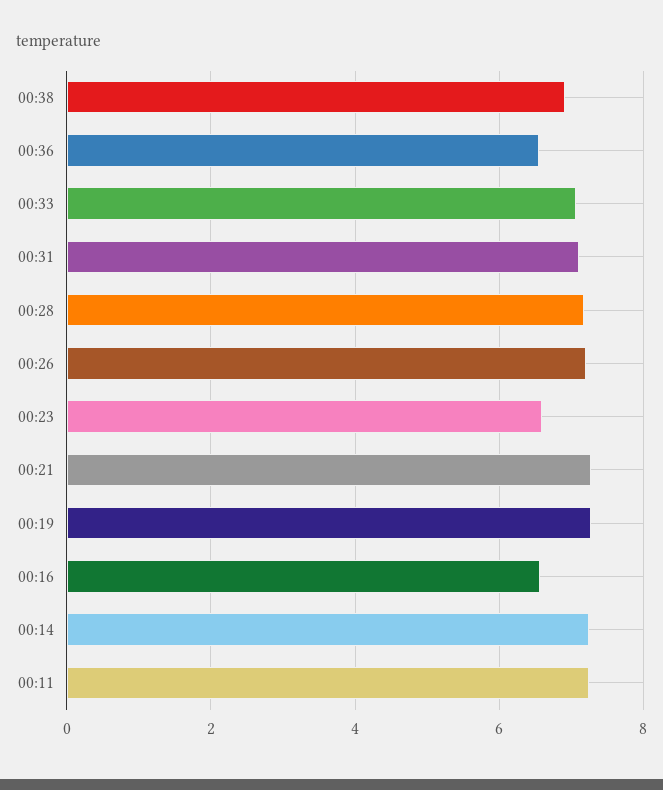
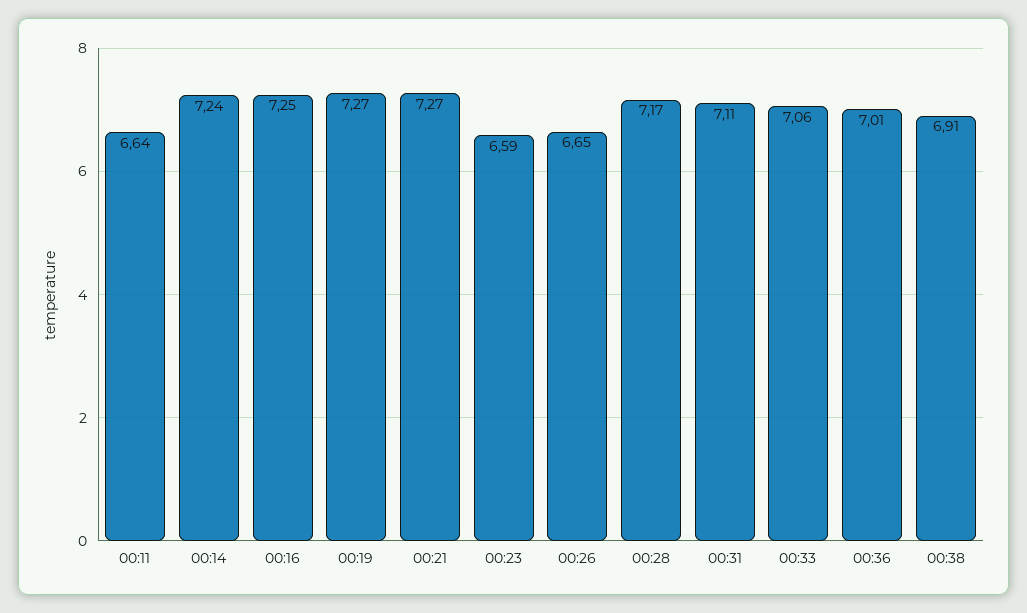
  {
    "00:38": 6.91,
-   "00:36": 6.6,
+   "00:36": 7.01,
    "00:33": 7.06,
    "00:31": 7.11,
    "00:28": 7.17,
-   "00:26": 7.2,
+   "00:26": 6.65,
    "00:23": 6.59,
    "00:21": 7.27,
    "00:19": 7.27,
-   "00:16": 6.6,
+   "00:16": 7.25,
    "00:14": 7.24,
-   "00:11": 7.2
+   "00:11": 6.64
  }

